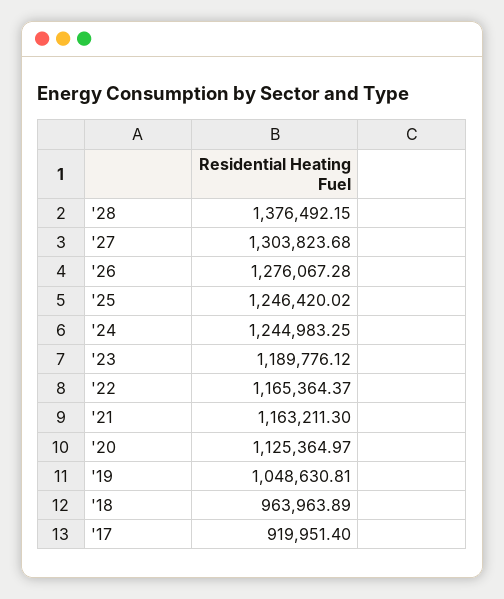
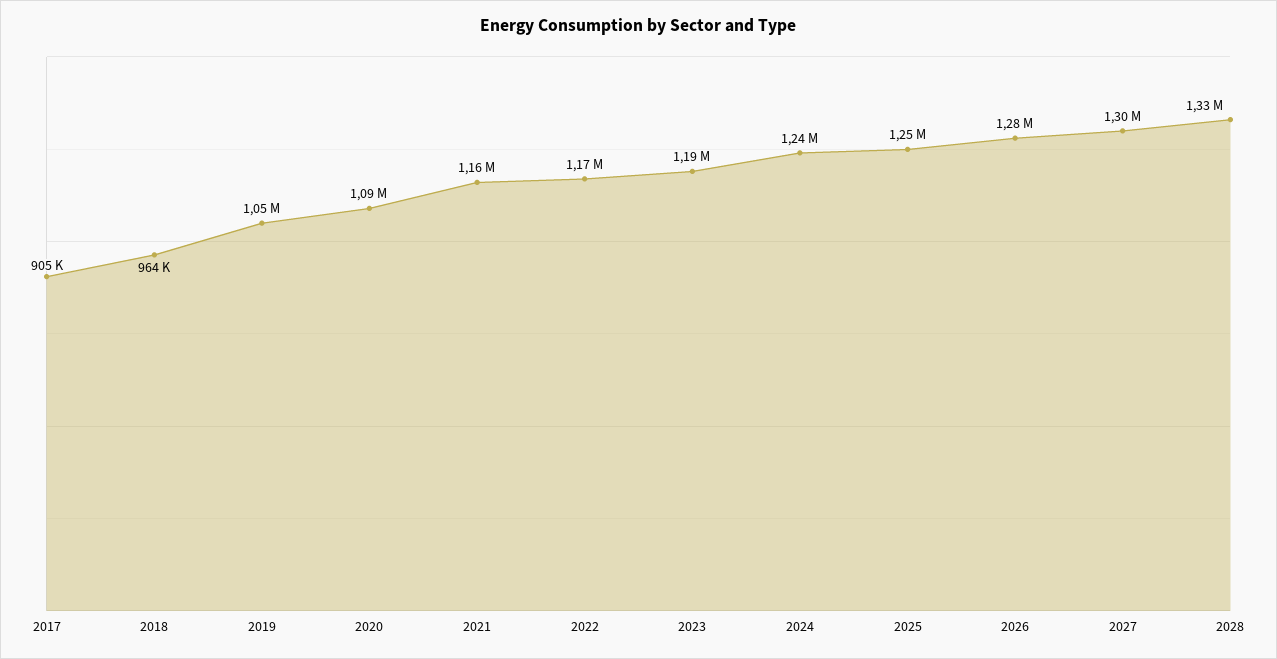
  {
-   "'28": 1376492.15,
+   "'28": 1330000,
    "'27": 1303823.68,
    "'26": 1276067.28,
    "'25": 1246420.02,
    "'24": 1244983.25,
    "'23": 1189776.12,
    "'22": 1165364.37,
    "'21": 1163211.3,
-   "'20": 1125364.97,
+   "'20": 1090000,
    "'19": 1048630.81,
    "'18": 963963.89,
-   "'17": 919951.4
+   "'17": 905000
  }

